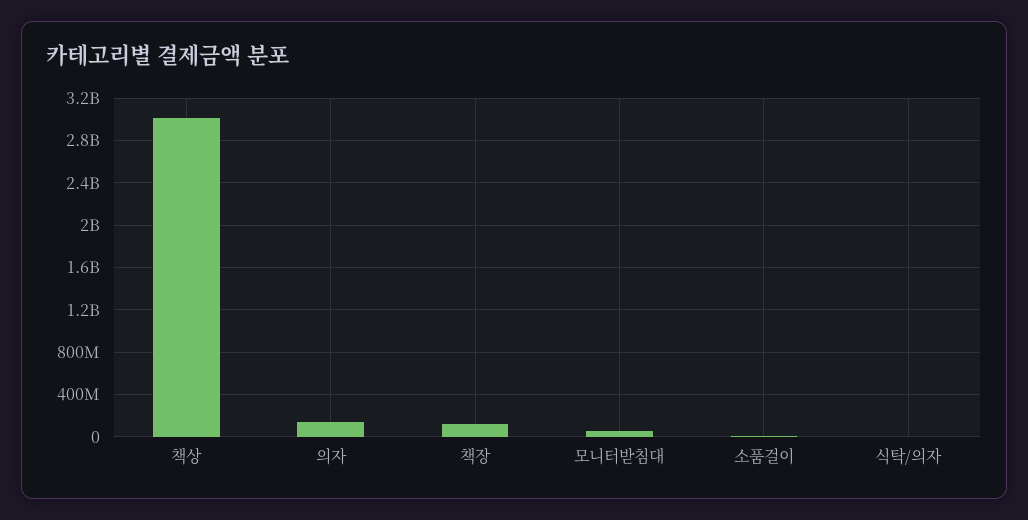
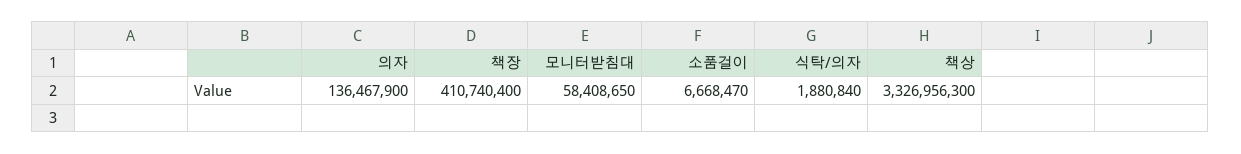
  {
-   "책상": 3000000000,
+   "책상": 3326956300,
    "의자": 136467900,
-   "책장": 100000000,
+   "책장": 410740400,
    "모니터받침대": 58408650,
    "소품걸이": 6668470,
    "식탁/의자": 1880840
  }

